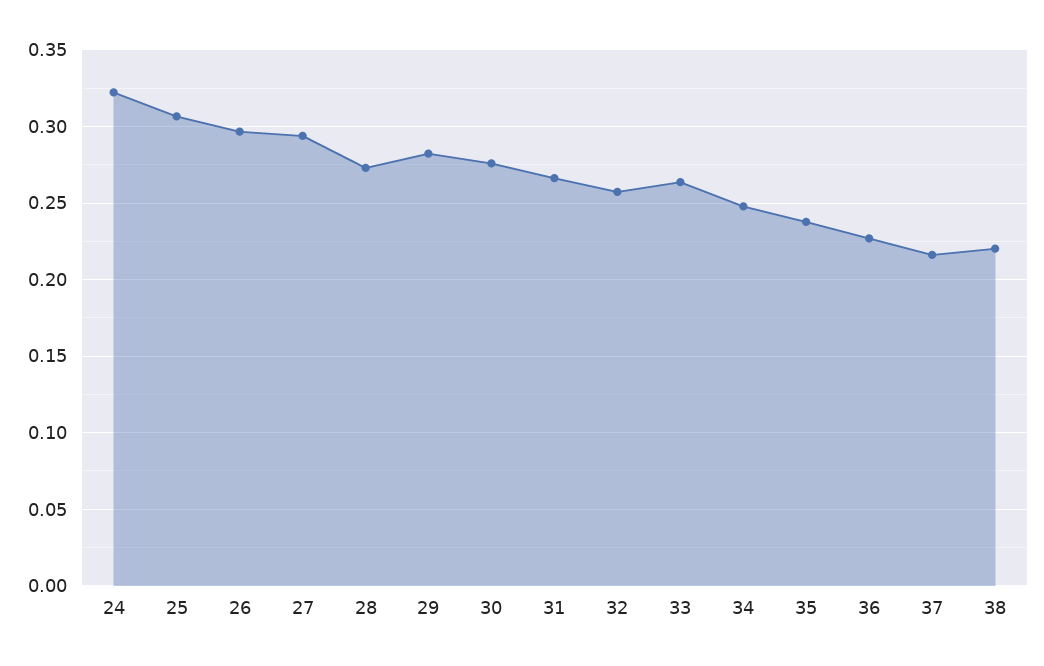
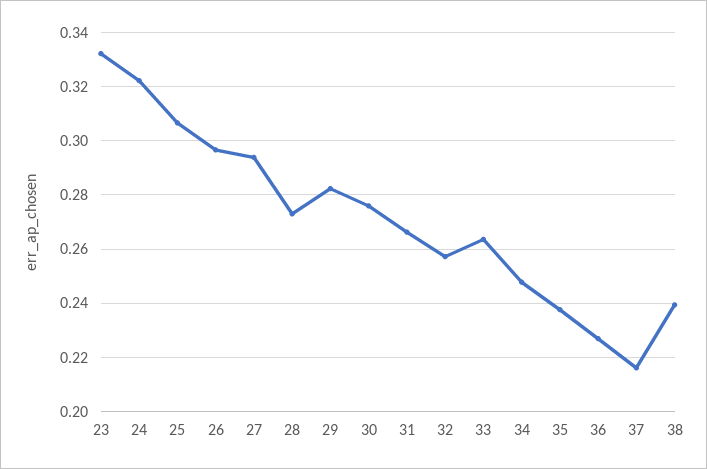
  {
    "24": 0.3225,
    "25": 0.3075,
    "26": 0.2975,
    "27": 0.295,
    "28": 0.2725,
    "29": 0.2825,
    "30": 0.275,
    "31": 0.265,
    "32": 0.2575,
    "33": 0.2625,
    "34": 0.2475,
    "35": 0.2375,
    "36": 0.2275,
    "37": 0.215,
-   "38": 0.22
+   "38": 0.24,
+   "23": 0.3325
  }

